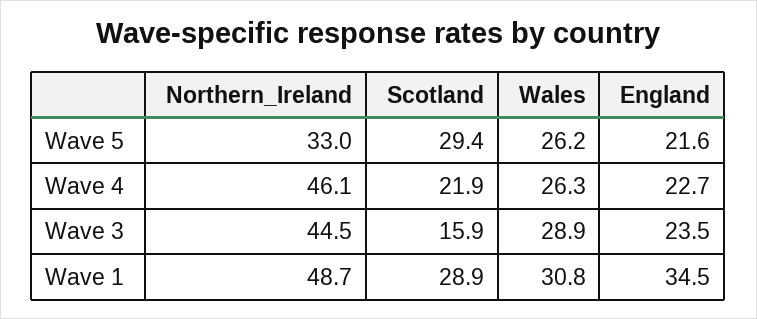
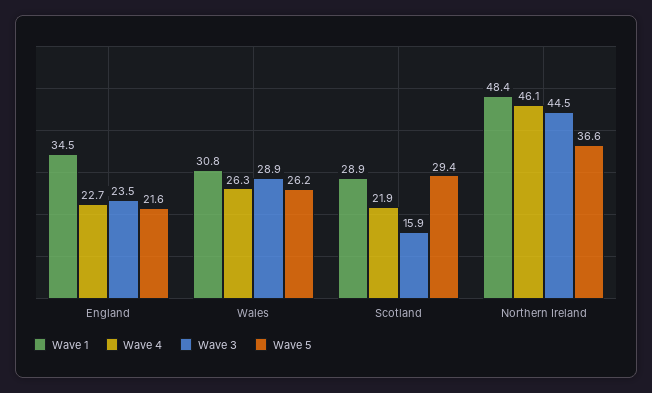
  {
    "Wave 5": {
-     "Northern_Ireland": 33,
+     "Northern_Ireland": 36.6,
      "Scotland": 29.4,
      "Wales": 26.2,
      "England": 21.6
    },
    "Wave 4": {
      "Northern_Ireland": 46.1,
      "Scotland": 21.9,
      "Wales": 26.3,
      "England": 22.7
    },
    "Wave 3": {
      "Northern_Ireland": 44.5,
      "Scotland": 15.9,
      "Wales": 28.9,
      "England": 23.5
    },
    "Wave 1": {
-     "Northern_Ireland": 48.7,
+     "Northern_Ireland": 48.4,
      "Scotland": 28.9,
      "Wales": 30.8,
      "England": 34.5
    }
  }

